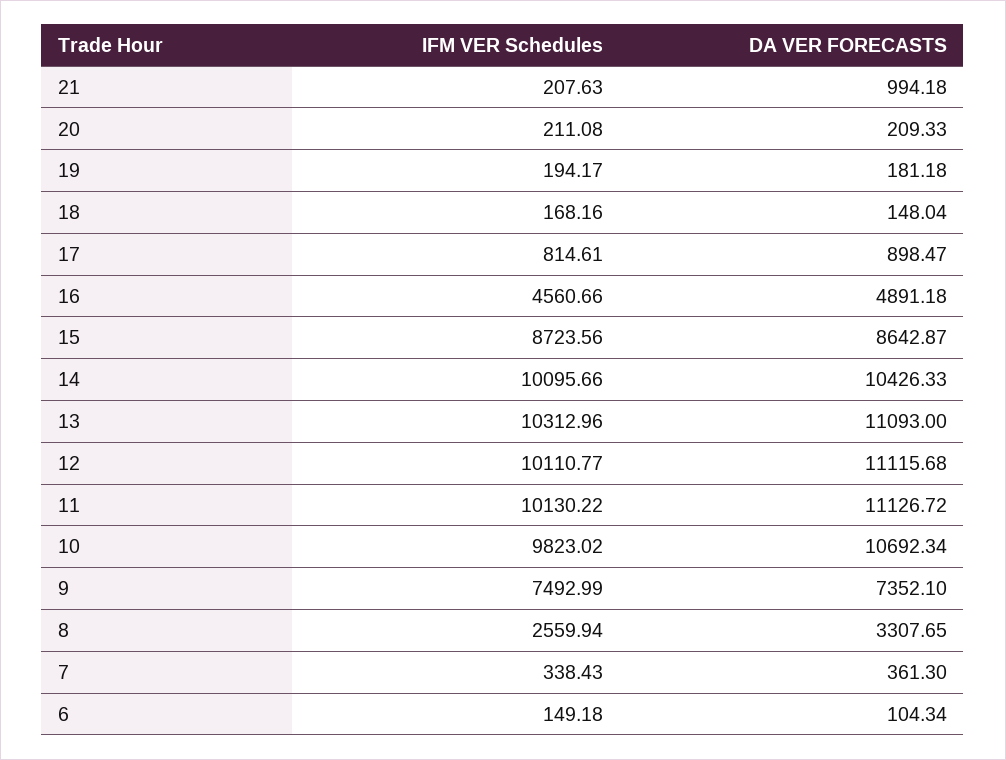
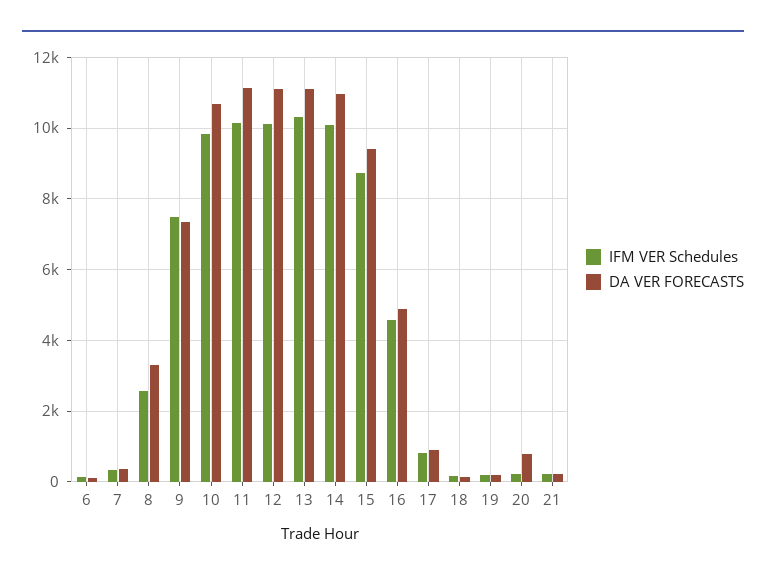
  {
    "IFM VER Schedules": {
      "21": 207.63,
      "20": 211.08,
      "19": 194.17,
      "18": 168.16,
      "17": 814.61,
      "16": 4560.66,
      "15": 8723.56,
      "14": 10095.66,
      "13": 10312.96,
      "12": 10110.77,
      "11": 10130.22,
      "10": 9823.02,
      "9": 7492.99,
      "8": 2559.94,
      "7": 338.43,
      "6": 149.18
    },
    "DA VER FORECASTS": {
-     "21": 994.18,
+     "21": 200,
-     "20": 209.33,
+     "20": 800,
      "19": 181.18,
      "18": 148.04,
      "17": 898.47,
      "16": 4891.18,
-     "15": 8642.87,
+     "15": 9400,
-     "14": 10426.33,
+     "14": 11000,
      "13": 11093,
      "12": 11115.68,
      "11": 11126.72,
      "10": 10692.34,
      "9": 7352.1,
      "8": 3307.65,
      "7": 361.3,
      "6": 104.34
    }
  }

